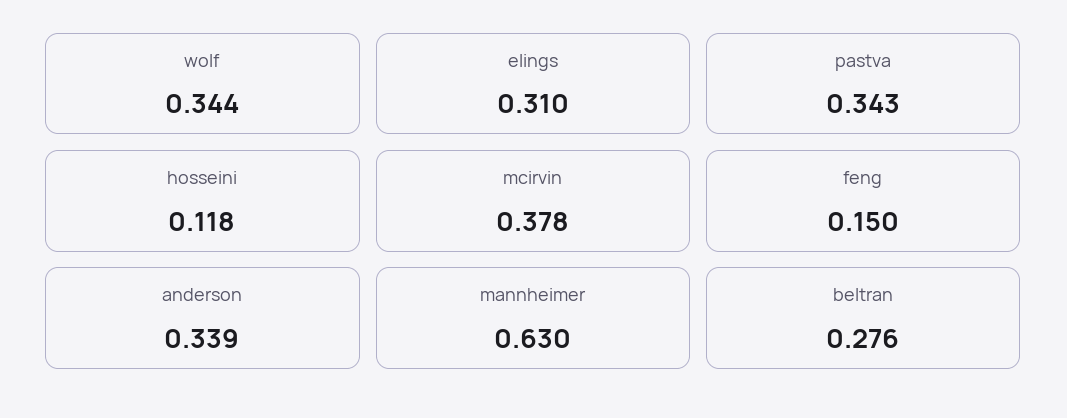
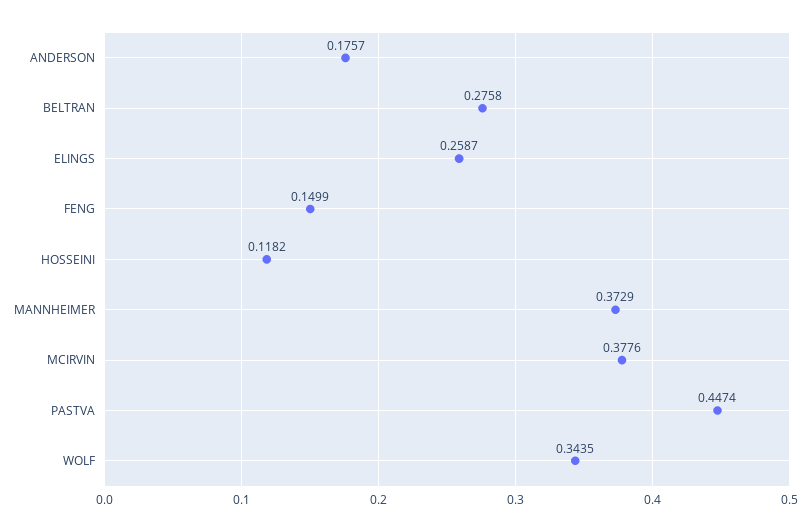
  {
    "wolf": 0.3435,
-   "elings": 0.31,
+   "elings": 0.2587,
-   "pastva": 0.343,
+   "pastva": 0.4474,
    "hosseini": 0.1182,
    "mcirvin": 0.3776,
    "feng": 0.1499,
-   "anderson": 0.339,
+   "anderson": 0.1757,
-   "mannheimer": 0.63,
+   "mannheimer": 0.3729,
    "beltran": 0.2758
  }

